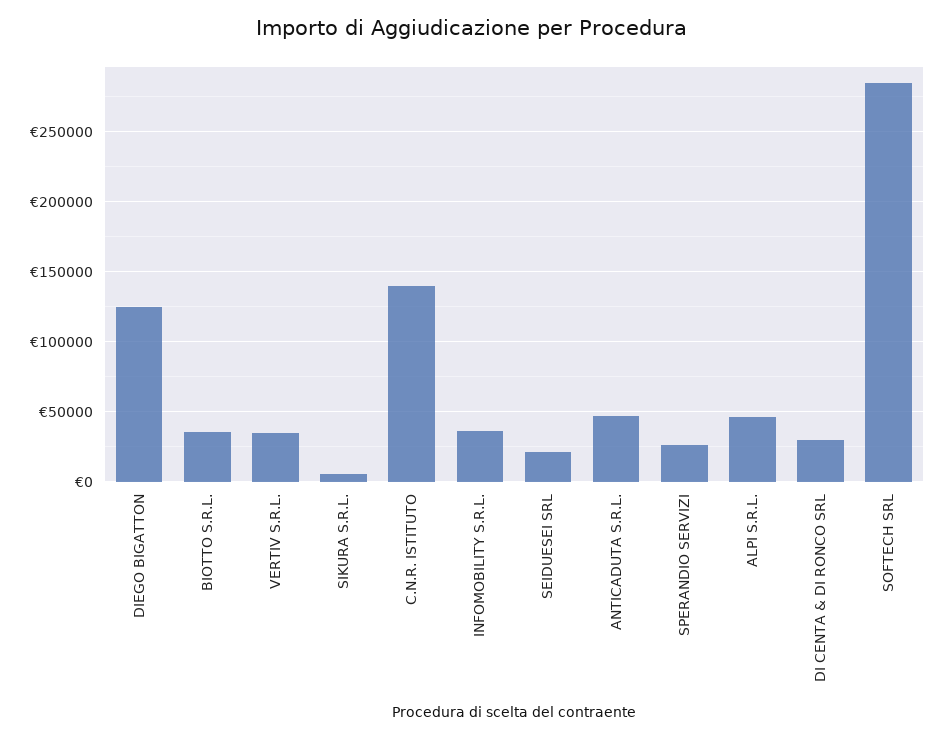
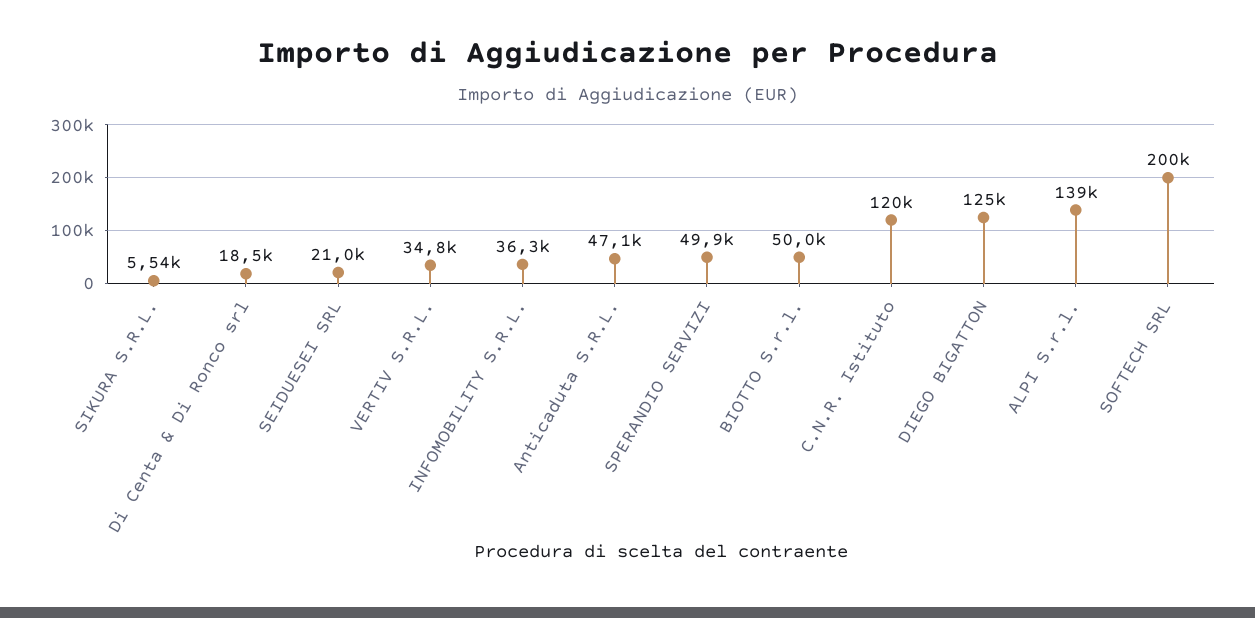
  {
    "DIEGO BIGATTON": 125000,
-   "BIOTTO S.R.L.": 35000,
+   "BIOTTO S.R.L.": 50000,
    "VERTIV S.R.L.": 34800,
    "SIKURA S.R.L.": 5540,
-   "C.N.R. ISTITUTO": 140000,
+   "C.N.R. ISTITUTO": 120000,
    "INFOMOBILITY S.R.L.": 36300,
    "SEIDUESEI SRL": 21000,
    "ANTICADUTA S.R.L.": 47100,
-   "SPERANDIO SERVIZI": 25000,
+   "SPERANDIO SERVIZI": 49900,
-   "ALPI S.R.L.": 45000,
+   "ALPI S.R.L.": 139000,
-   "DI CENTA & DI RONCO SRL": 30000,
+   "DI CENTA & DI RONCO SRL": 18500,
-   "SOFTECH SRL": 285000
+   "SOFTECH SRL": 200000
  }

